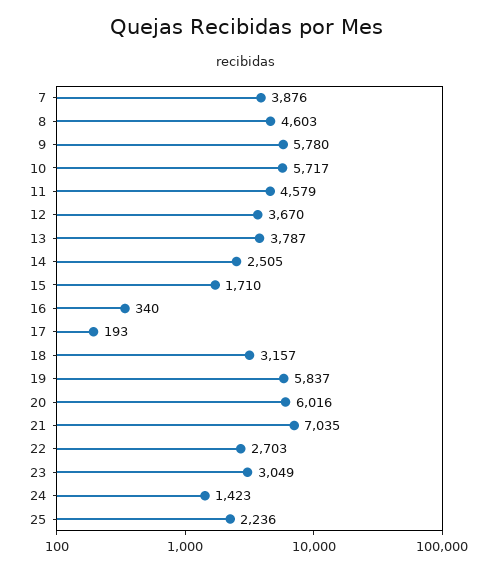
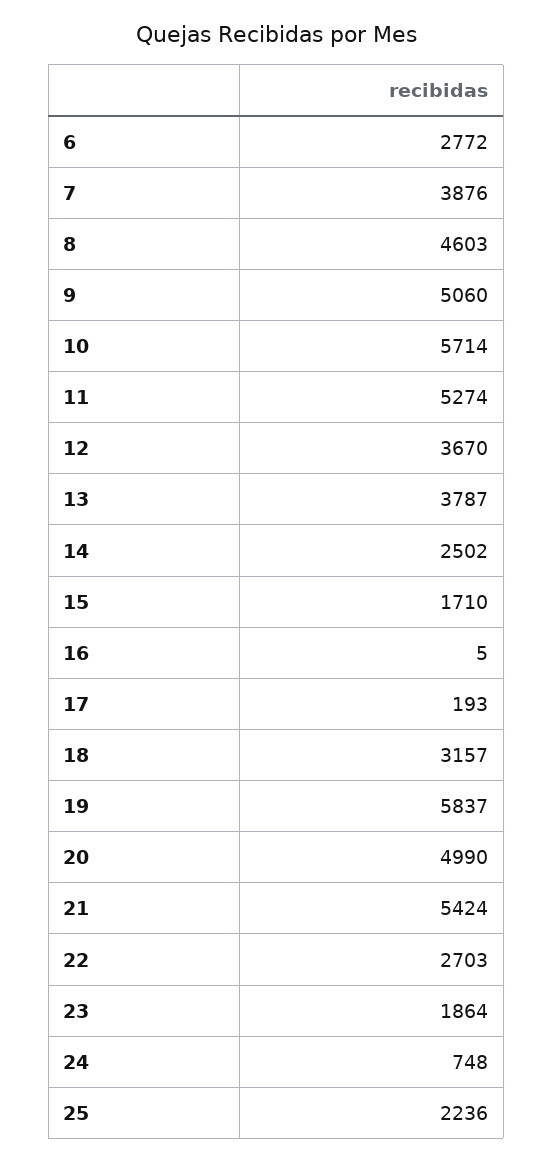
  {
    "7": 3876,
    "8": 4603,
-   "9": 5780,
+   "9": 5060,
-   "10": 5717,
+   "10": 5714,
-   "11": 4579,
+   "11": 5274,
    "12": 3670,
    "13": 3787,
-   "14": 2505,
+   "14": 2502,
    "15": 1710,
-   "16": 340,
+   "16": 5,
    "17": 193,
    "18": 3157,
    "19": 5837,
-   "20": 6016,
+   "20": 4990,
-   "21": 7035,
+   "21": 5424,
    "22": 2703,
-   "23": 3049,
+   "23": 1864,
-   "24": 1423,
+   "24": 748,
-   "25": 2236
+   "25": 2236,
+   "6": 2772
  }

